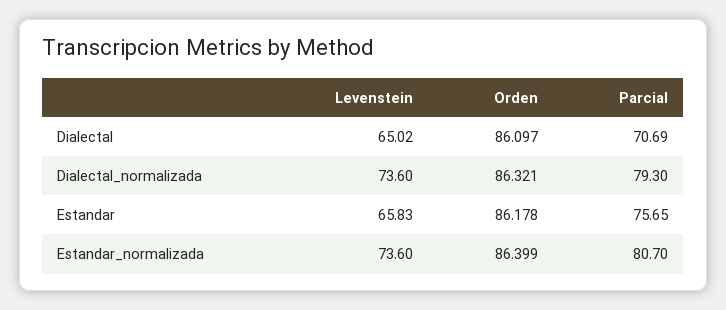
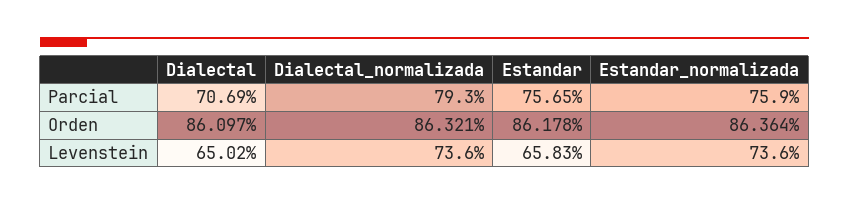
  {
    "Levenstein": {
      "Dialectal": 65.02,
      "Dialectal_normalizada": 73.6,
      "Estandar": 65.83,
      "Estandar_normalizada": 73.6
    },
    "Orden": {
      "Dialectal": 86.097,
      "Dialectal_normalizada": 86.321,
      "Estandar": 86.178,
-     "Estandar_normalizada": 86.399
+     "Estandar_normalizada": 86.364
    },
    "Parcial": {
      "Dialectal": 70.69,
      "Dialectal_normalizada": 79.3,
      "Estandar": 75.65,
-     "Estandar_normalizada": 80.7
+     "Estandar_normalizada": 75.9
    }
  }

